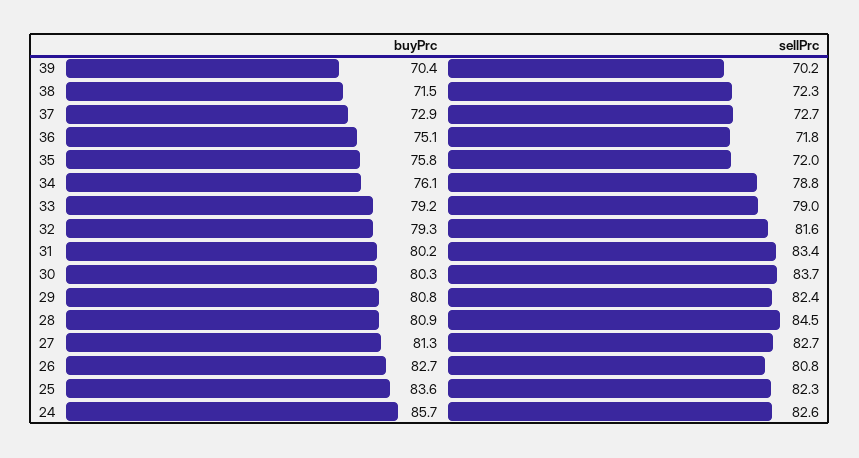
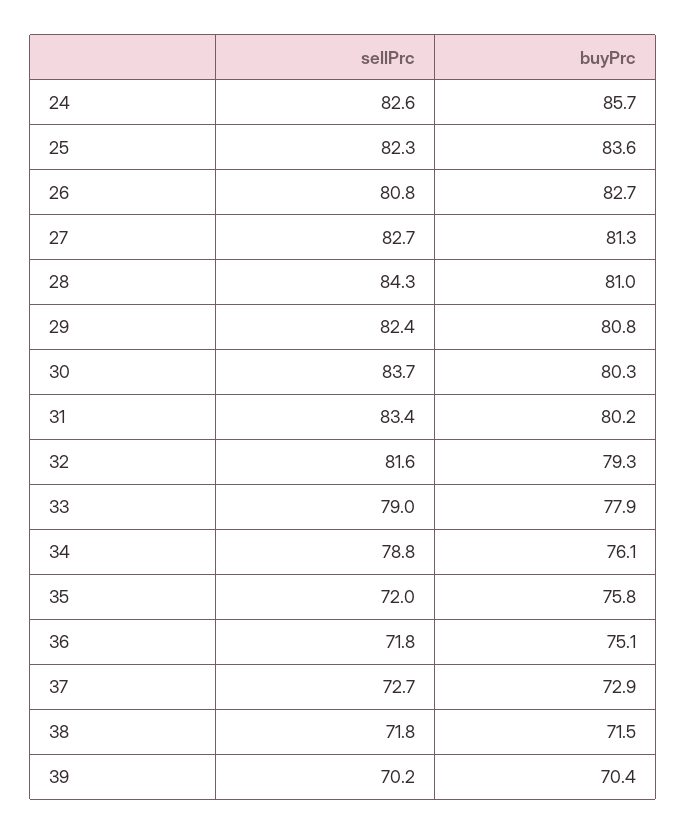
  {
    "buyPrc": {
      "39": 70.4,
      "38": 71.5,
      "37": 72.9,
      "36": 75.1,
      "35": 75.8,
      "34": 76.1,
-     "33": 79.2,
+     "33": 77.9,
      "32": 79.3,
      "31": 80.2,
      "30": 80.3,
      "29": 80.8,
-     "28": 80.9,
+     "28": 81,
      "27": 81.3,
      "26": 82.7,
      "25": 83.6,
      "24": 85.7
    },
    "sellPrc": {
      "39": 70.2,
-     "38": 72.3,
+     "38": 71.8,
      "37": 72.7,
      "36": 71.8,
      "35": 72,
      "34": 78.8,
      "33": 79,
      "32": 81.6,
      "31": 83.4,
      "30": 83.7,
      "29": 82.4,
-     "28": 84.5,
+     "28": 84.3,
      "27": 82.7,
      "26": 80.8,
      "25": 82.3,
      "24": 82.6
    }
  }

